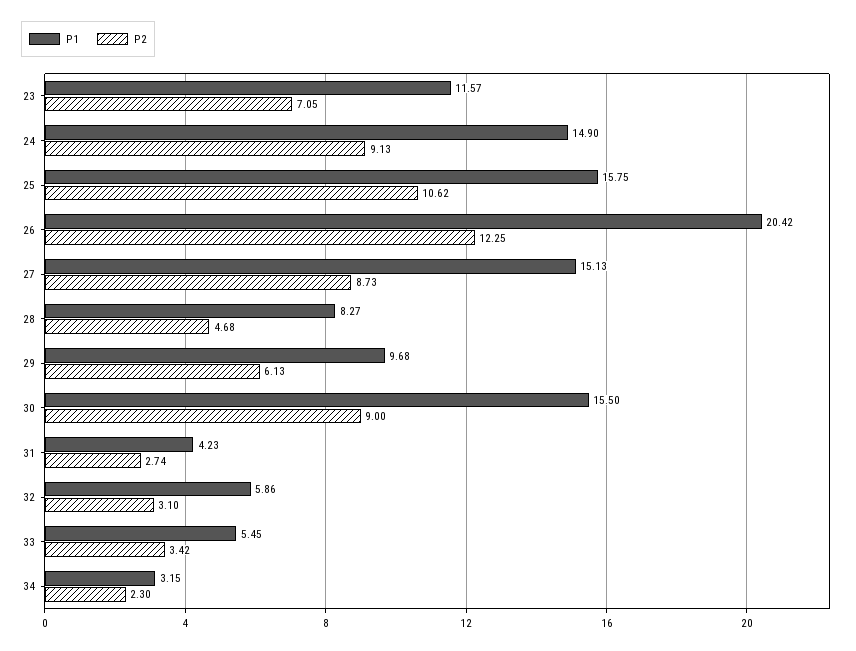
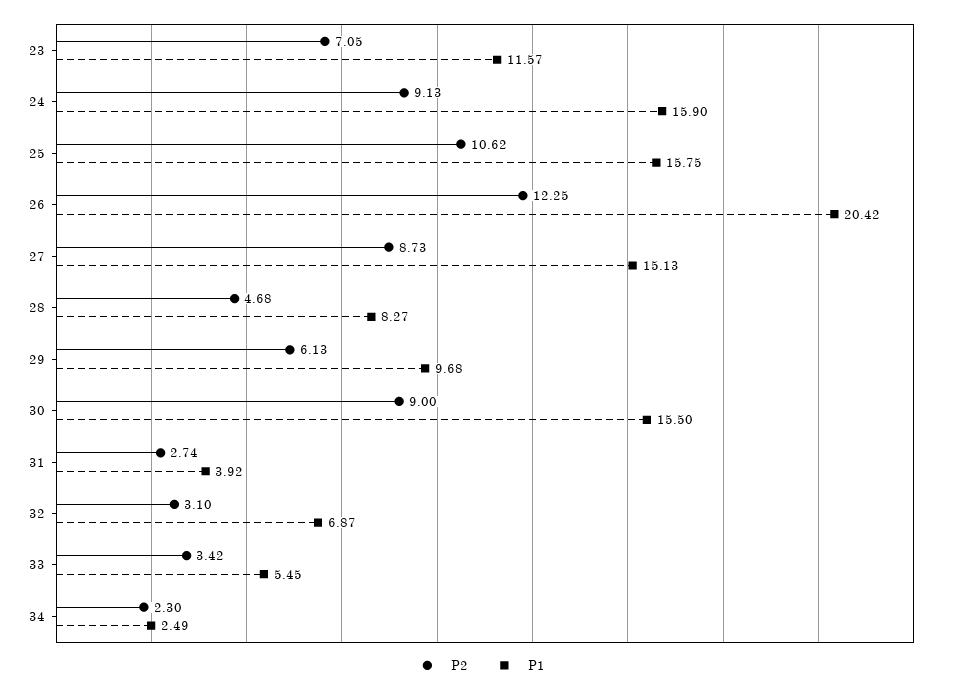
  {
    "P1": {
      "23": 11.57,
-     "24": 14.9,
+     "24": 15.9,
      "25": 15.75,
      "26": 20.42,
      "27": 15.13,
      "28": 8.27,
      "29": 9.68,
      "30": 15.5,
-     "31": 4.23,
+     "31": 3.92,
-     "32": 5.86,
+     "32": 6.87,
      "33": 5.45,
-     "34": 3.15
+     "34": 2.49
    },
    "P2": {
      "23": 7.05,
      "24": 9.13,
      "25": 10.62,
      "26": 12.25,
      "27": 8.73,
      "28": 4.68,
      "29": 6.13,
      "30": 9,
      "31": 2.74,
      "32": 3.1,
      "33": 3.42,
      "34": 2.3
    }
  }

